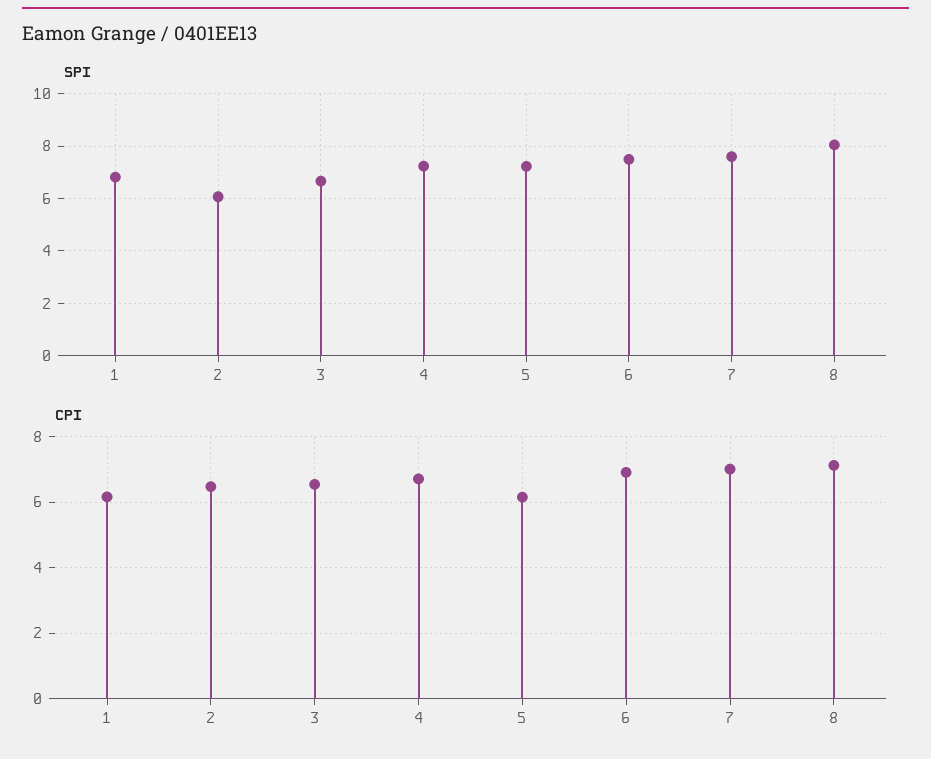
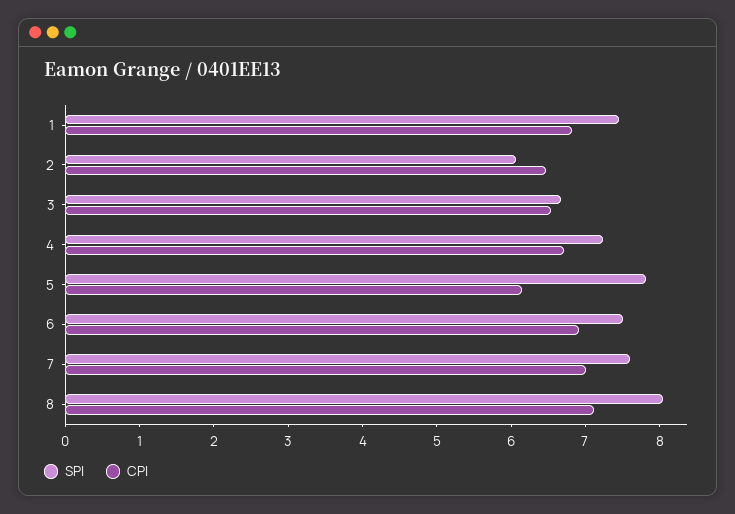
  {
    "SPI": {
-     "1": 6.75,
+     "1": 7.4,
      "2": 6,
      "3": 6.6,
      "4": 7.2,
-     "5": 7.25,
+     "5": 7.8,
      "6": 7.6,
      "7": 7.6,
      "8": 8
    },
    "CPI": {
-     "1": 6.2,
+     "1": 6.8,
      "2": 6.4,
      "3": 6.6,
      "4": 6.8,
      "5": 6.2,
      "6": 7,
      "7": 7,
      "8": 7.2
    }
  }

